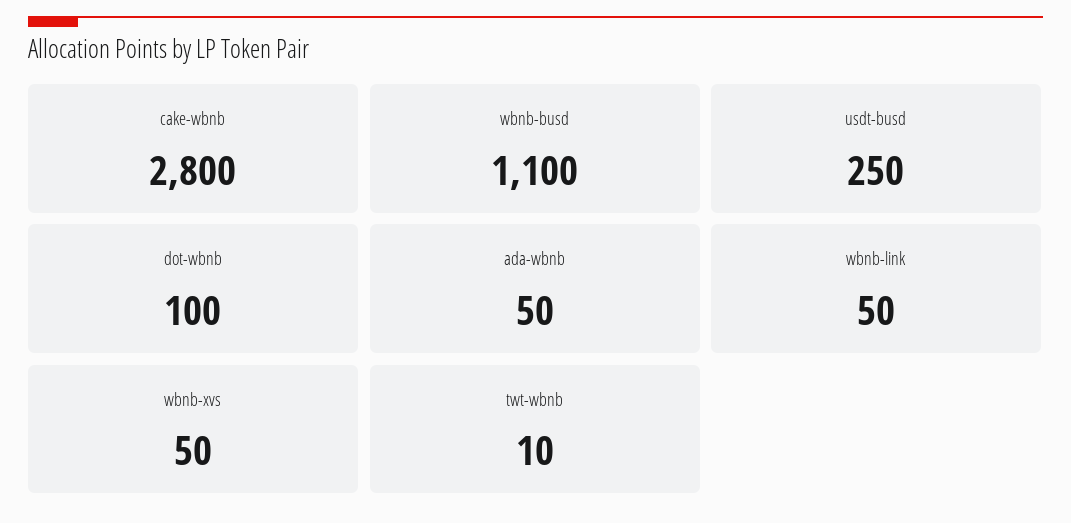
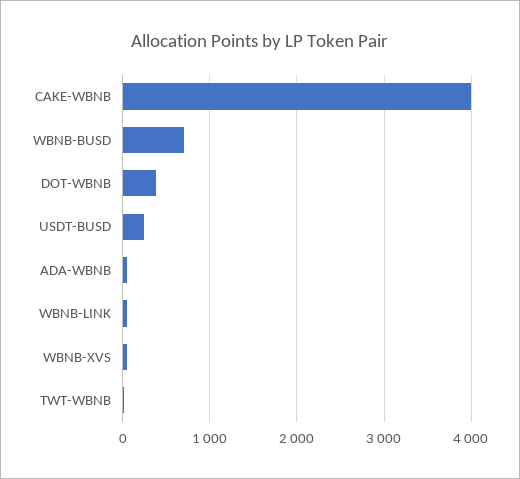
  {
-   "cake-wbnb": 2800,
+   "cake-wbnb": 4000,
-   "wbnb-busd": 1100,
+   "wbnb-busd": 700,
    "usdt-busd": 250,
-   "dot-wbnb": 100,
+   "dot-wbnb": 400,
    "ada-wbnb": 50,
    "wbnb-link": 50,
    "wbnb-xvs": 50,
    "twt-wbnb": 10
  }

